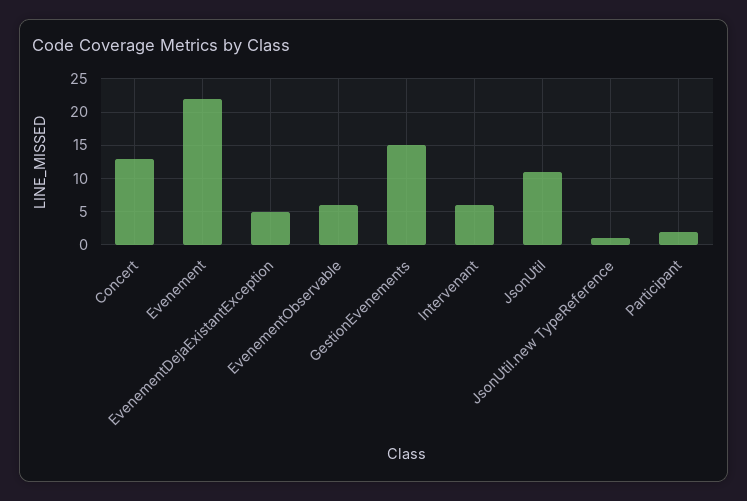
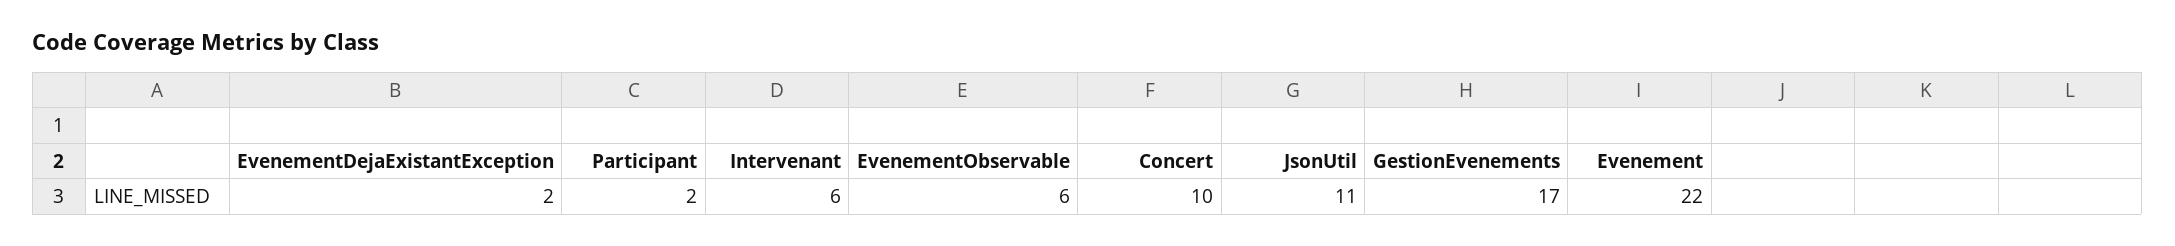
  {
-   "Concert": 13,
+   "Concert": 10,
    "Evenement": 22,
-   "EvenementDejaExistantException": 5,
+   "EvenementDejaExistantException": 2,
    "EvenementObservable": 6,
-   "GestionEvenements": 15,
+   "GestionEvenements": 17,
    "Intervenant": 6,
    "JsonUtil": 11,
-   "JsonUtil.new TypeReference": 1,
    "Participant": 2
  }

